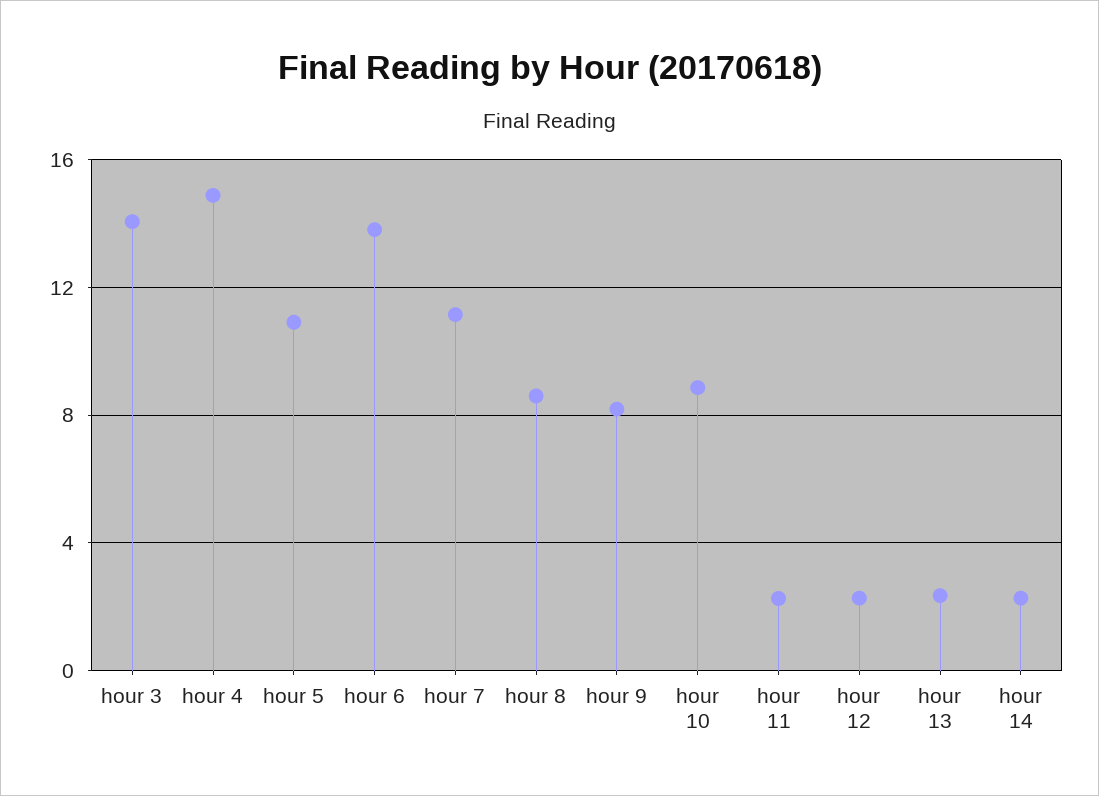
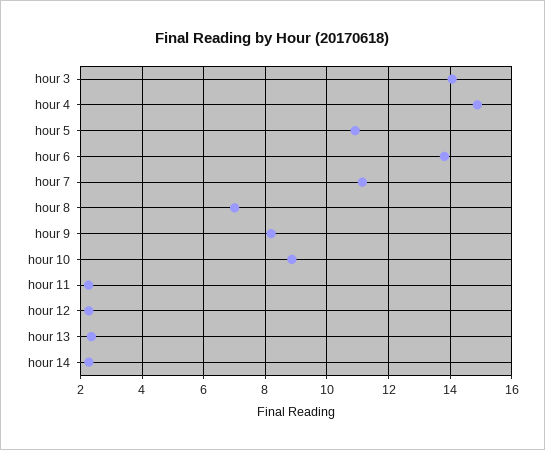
  {
    "hour 3": 14,
    "hour 4": 14.8,
    "hour 5": 11,
    "hour 6": 13.8,
    "hour 7": 11.2,
-   "hour 8": 8.5,
+   "hour 8": 7,
    "hour 9": 8.2,
    "hour 10": 8.8,
    "hour 11": 2.2,
    "hour 12": 2.2,
    "hour 13": 2.4,
    "hour 14": 2.2
  }

